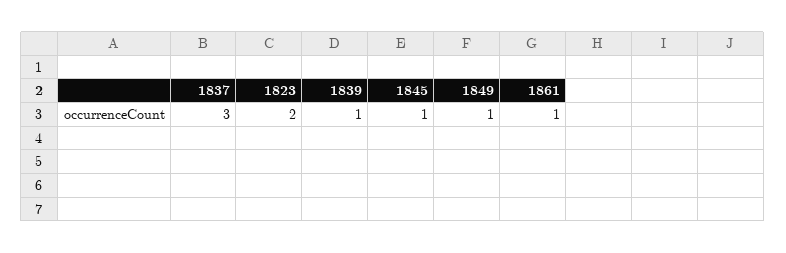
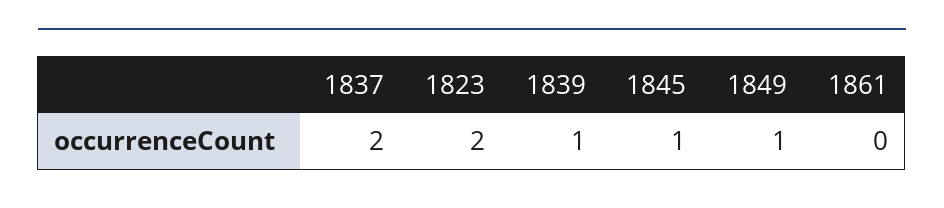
  {
-   "1837": 3,
+   "1837": 2,
    "1823": 2,
    "1839": 1,
    "1845": 1,
    "1849": 1,
-   "1861": 1
+   "1861": 0
  }

